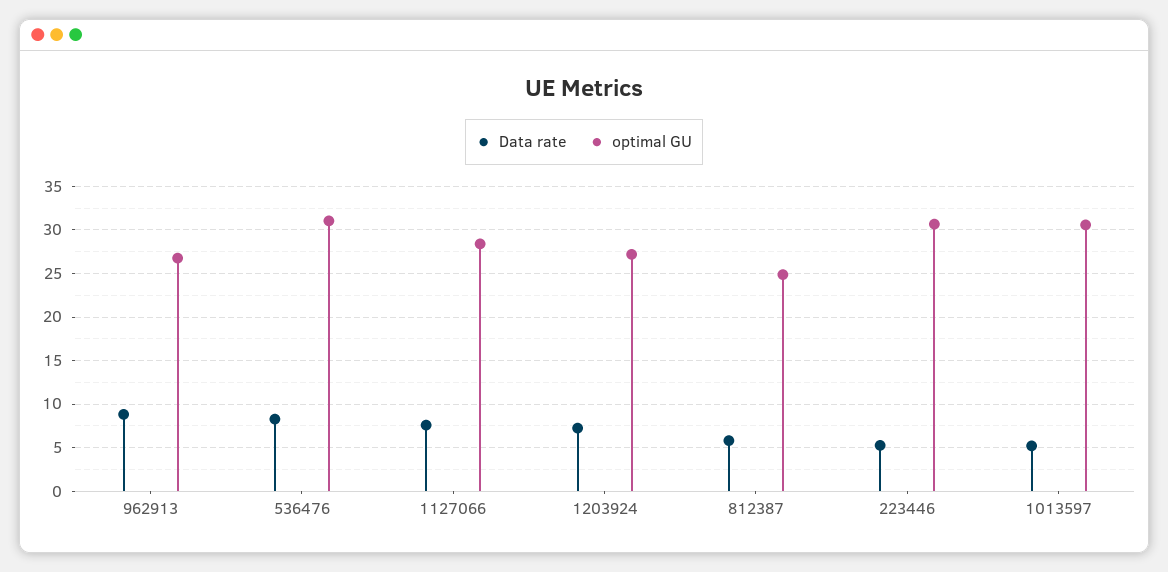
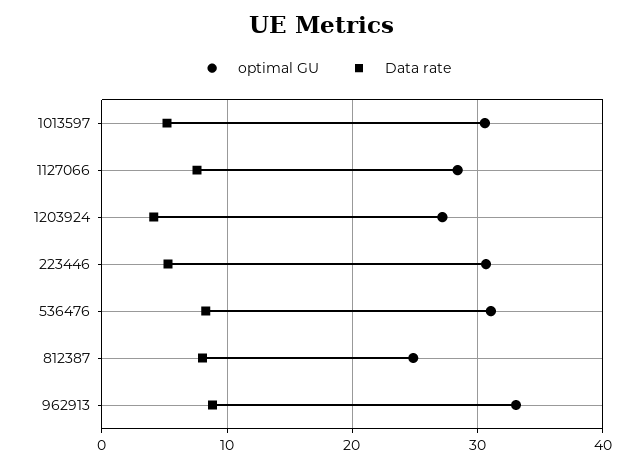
  {
    "Data rate": {
      "962913": 9,
      "536476": 8,
      "1127066": 8,
-     "1203924": 7,
+     "1203924": 4,
-     "812387": 6,
+     "812387": 8,
      "223446": 5,
      "1013597": 5
    },
    "optimal GU": {
-     "962913": 27,
+     "962913": 33,
      "536476": 31,
      "1127066": 28,
      "1203924": 27,
      "812387": 25,
      "223446": 31,
      "1013597": 31
    }
  }

